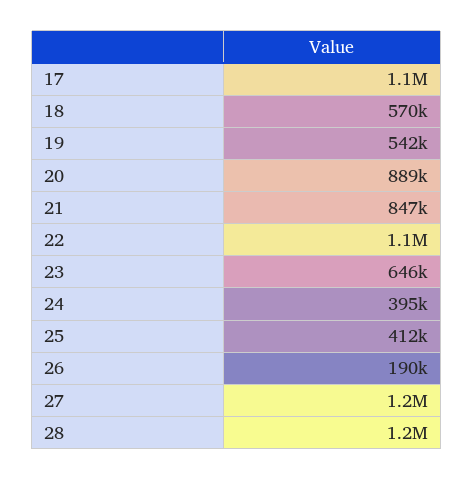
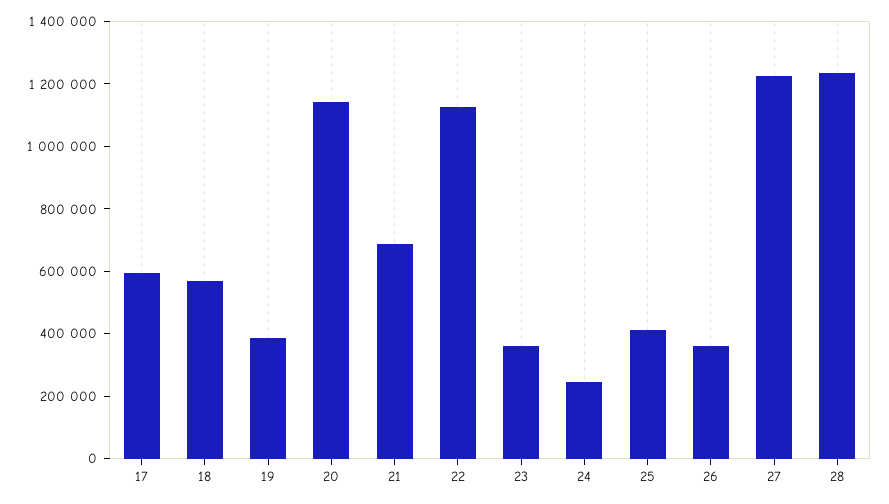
  {
-   "17": 1100000,
+   "17": 600000,
    "18": 570000,
-   "19": 542000,
+   "19": 400000,
-   "20": 889000,
+   "20": 1150000,
-   "21": 847000,
+   "21": 700000,
    "22": 1100000,
-   "23": 646000,
+   "23": 350000,
-   "24": 395000,
+   "24": 250000,
    "25": 412000,
-   "26": 190000,
+   "26": 350000,
    "27": 1200000,
    "28": 1200000
  }

